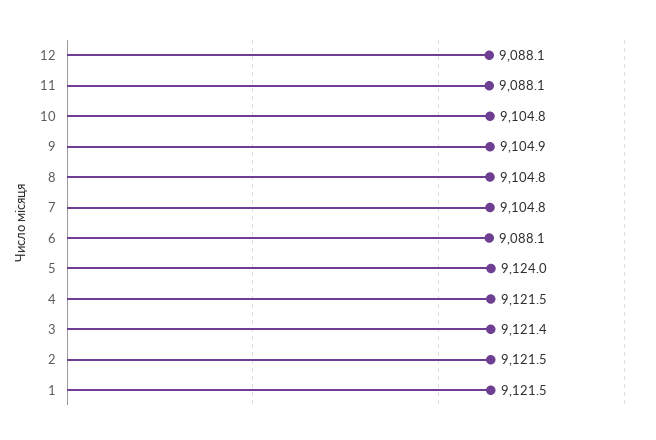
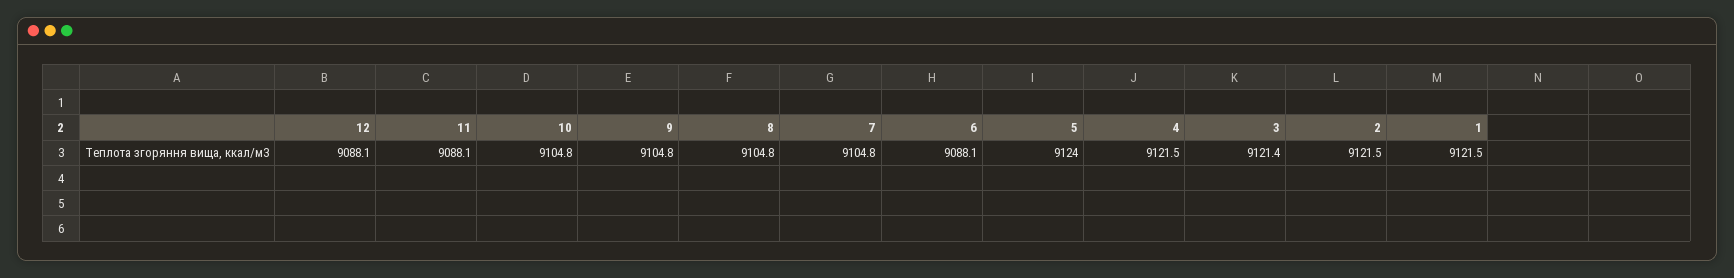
  {
    "12": 9088.1,
    "11": 9088.1,
    "10": 9104.8,
-   "9": 9104.9,
+   "9": 9104.8,
    "8": 9104.8,
    "7": 9104.8,
    "6": 9088.1,
    "5": 9124,
    "4": 9121.5,
    "3": 9121.4,
    "2": 9121.5,
    "1": 9121.5
  }

